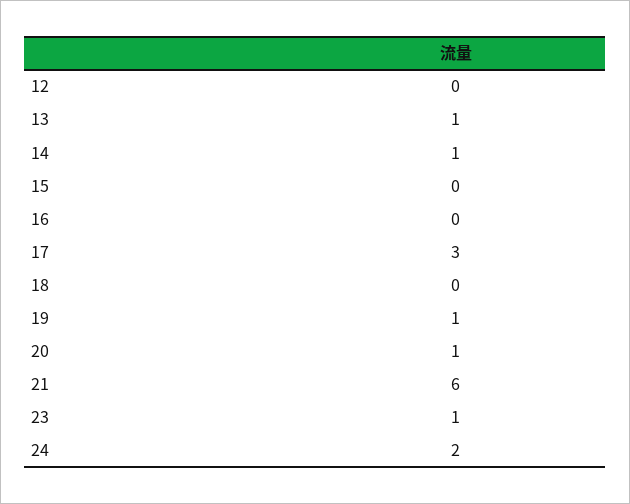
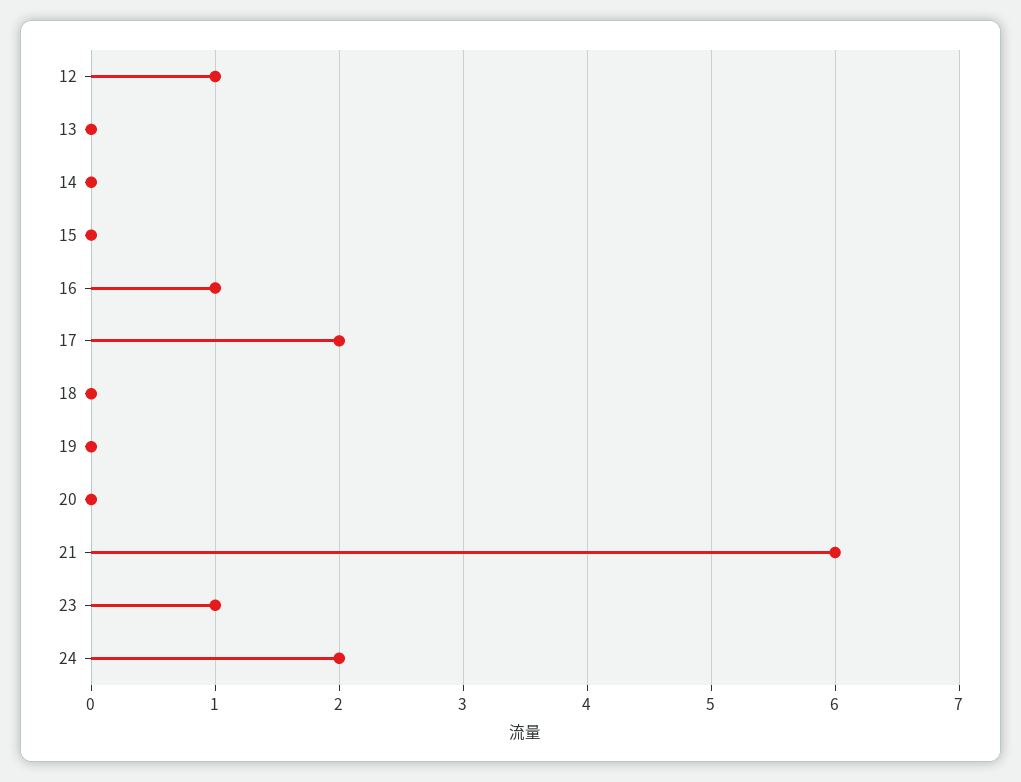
  {
-   "12": 0,
+   "12": 1,
-   "13": 1,
+   "13": 0,
-   "14": 1,
+   "14": 0,
    "15": 0,
-   "16": 0,
+   "16": 1,
-   "17": 3,
+   "17": 2,
    "18": 0,
-   "19": 1,
+   "19": 0,
-   "20": 1,
+   "20": 0,
    "21": 6,
    "23": 1,
    "24": 2
  }

